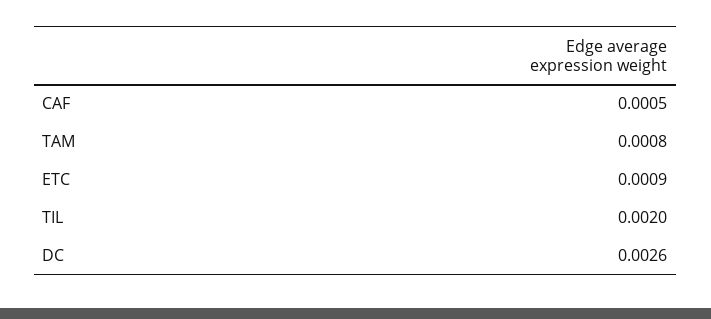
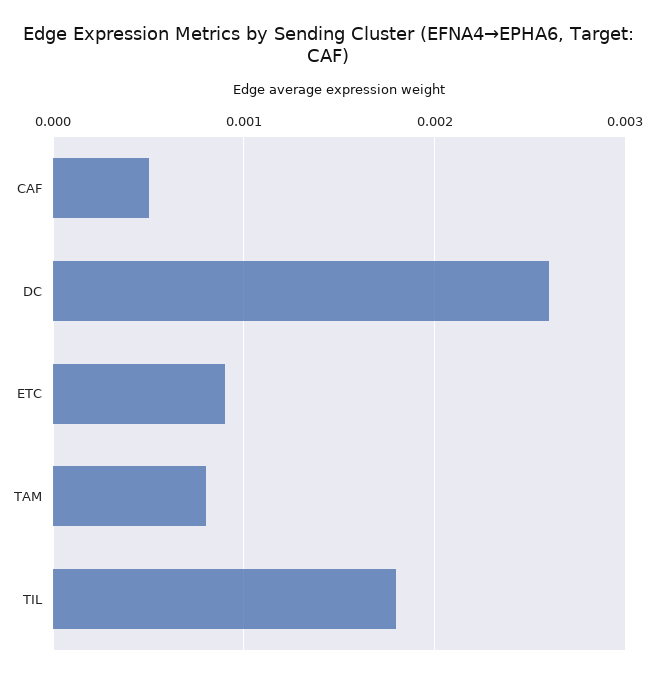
  {
    "CAF": 0.0005,
    "TAM": 0.0008,
    "ETC": 0.0009,
-   "TIL": 0.002,
+   "TIL": 0.0018,
    "DC": 0.0026
  }

